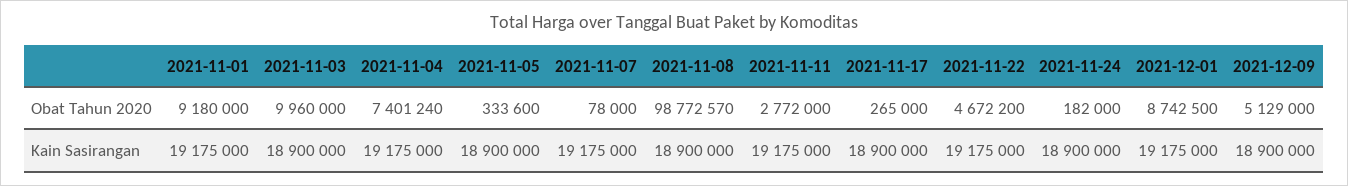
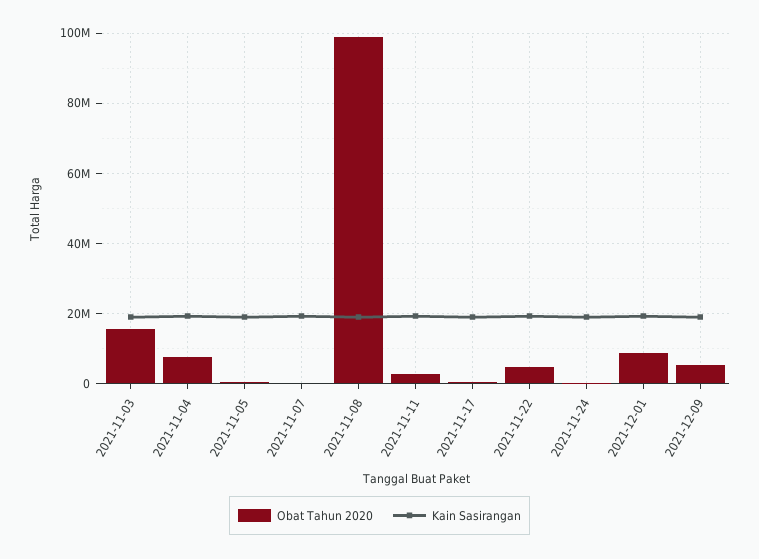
  {
    "Obat Tahun 2020": {
-     "2021-11-01": 9180000,
-     "2021-11-03": 9960000,
+     "2021-11-03": 16000000,
      "2021-11-04": 7401240,
      "2021-11-05": 333600,
      "2021-11-07": 78000,
      "2021-11-08": 98772570,
      "2021-11-11": 2772000,
      "2021-11-17": 265000,
      "2021-11-22": 4672200,
      "2021-11-24": 182000,
      "2021-12-01": 8742500,
      "2021-12-09": 5129000
    },
    "Kain Sasirangan": {
-     "2021-11-01": 19175000,
      "2021-11-03": 18900000,
      "2021-11-04": 19175000,
      "2021-11-05": 18900000,
      "2021-11-07": 19175000,
      "2021-11-08": 18900000,
      "2021-11-11": 19175000,
      "2021-11-17": 18900000,
      "2021-11-22": 19175000,
      "2021-11-24": 18900000,
      "2021-12-01": 19175000,
      "2021-12-09": 18900000
    }
  }

